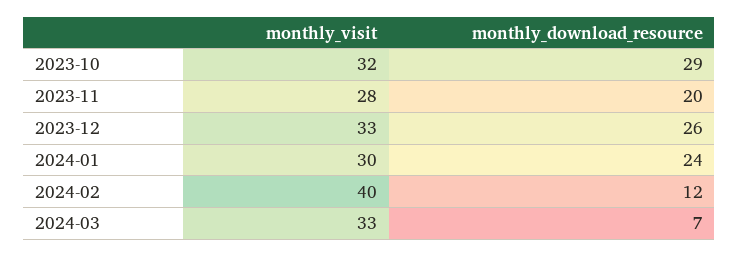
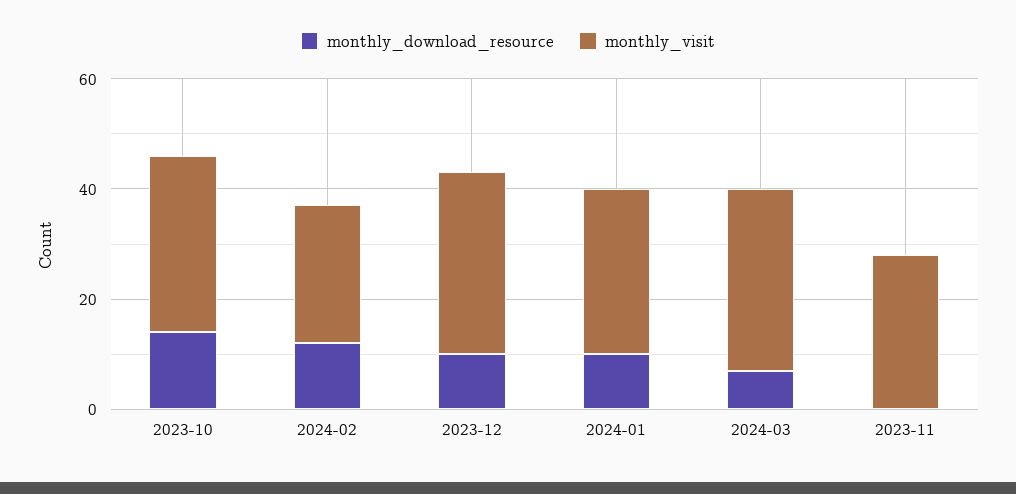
  {
    "monthly_visit": {
      "2023-10": 32,
      "2023-11": 28,
      "2023-12": 33,
      "2024-01": 30,
-     "2024-02": 40,
+     "2024-02": 25,
      "2024-03": 33
    },
    "monthly_download_resource": {
-     "2023-10": 29,
+     "2023-10": 15,
-     "2023-11": 20,
+     "2023-11": 0,
-     "2023-12": 26,
+     "2023-12": 10,
-     "2024-01": 24,
+     "2024-01": 10,
      "2024-02": 12,
      "2024-03": 7
    }
  }

